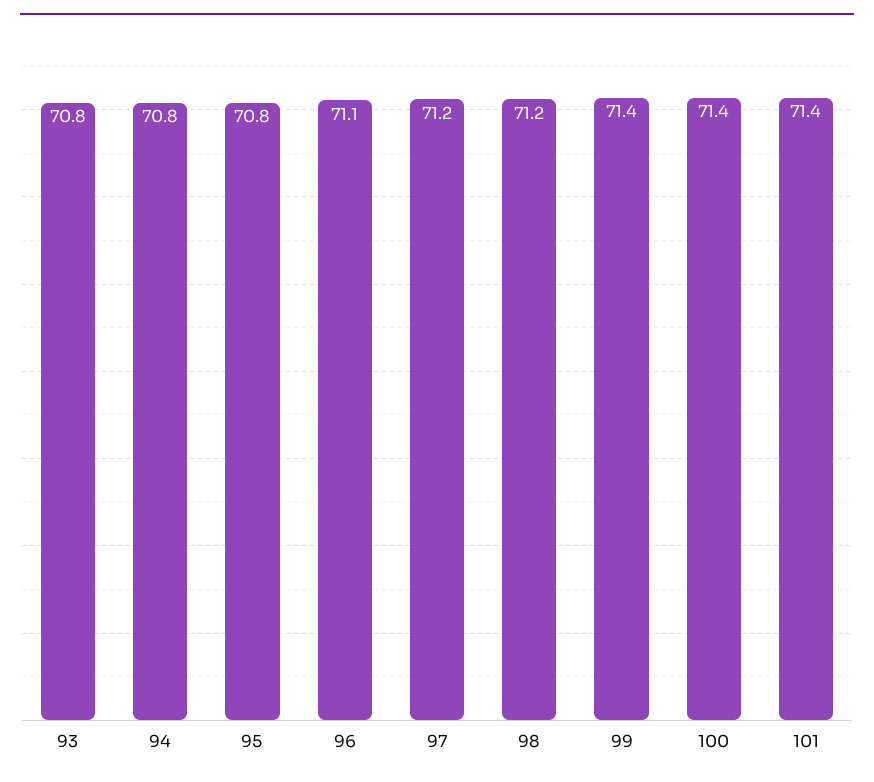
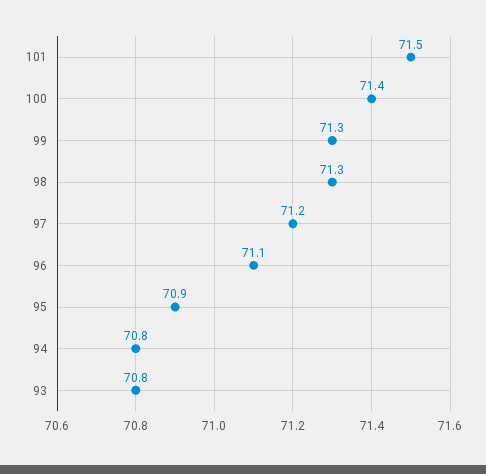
  {
    "93": 70.8,
    "94": 70.8,
-   "95": 70.8,
+   "95": 70.9,
    "96": 71.1,
    "97": 71.2,
-   "98": 71.2,
+   "98": 71.3,
-   "99": 71.4,
+   "99": 71.3,
    "100": 71.4,
-   "101": 71.4
+   "101": 71.5
  }

